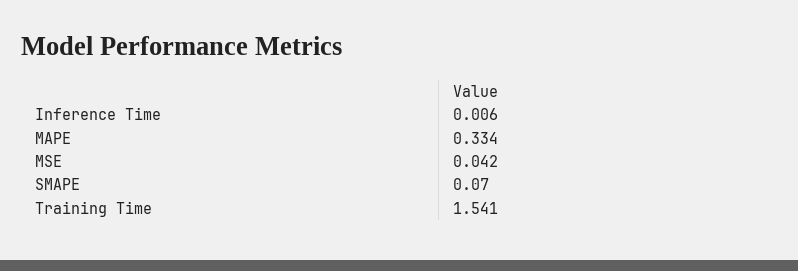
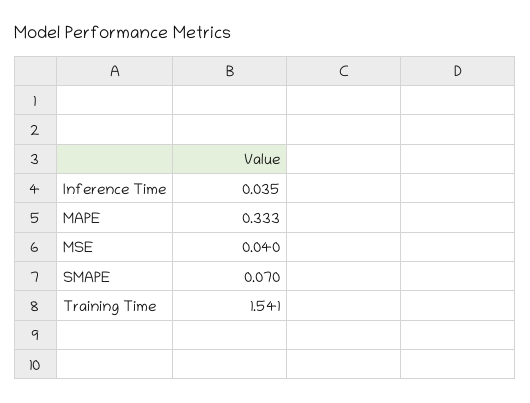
  {
-   "Inference Time": 0.006,
+   "Inference Time": 0.035,
-   "MAPE": 0.334,
+   "MAPE": 0.333,
-   "MSE": 0.042,
+   "MSE": 0.04,
    "SMAPE": 0.07,
    "Training Time": 1.541
  }

